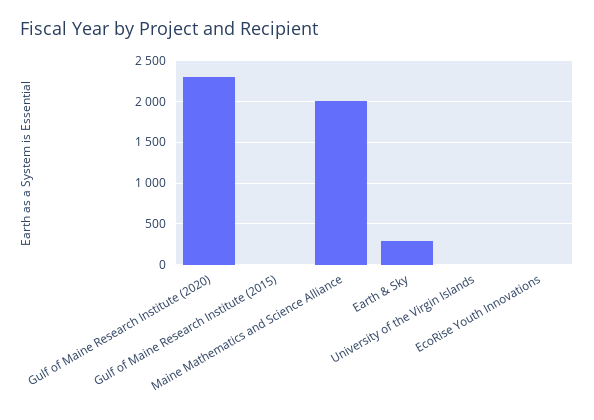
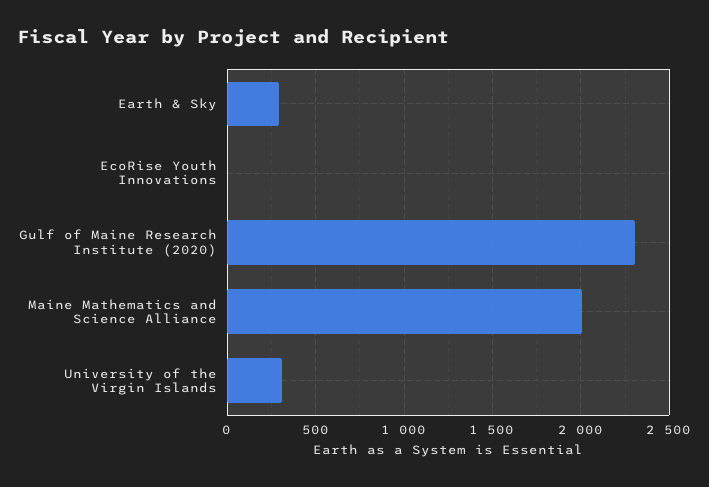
  {
    "Gulf of Maine Research Institute (2020)": 2300,
-   "Gulf of Maine Research Institute (2015)": 0,
    "Maine Mathematics and Science Alliance": 2000,
    "Earth & Sky": 300,
-   "University of the Virgin Islands": 0,
+   "University of the Virgin Islands": 300,
    "EcoRise Youth Innovations": 0
  }

